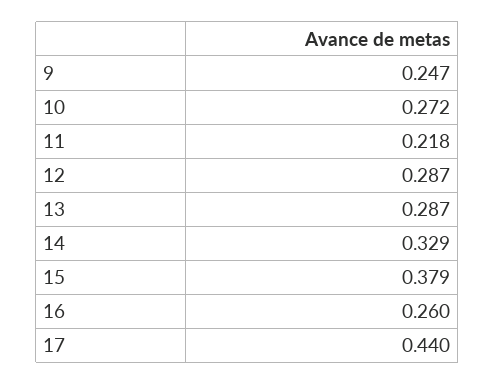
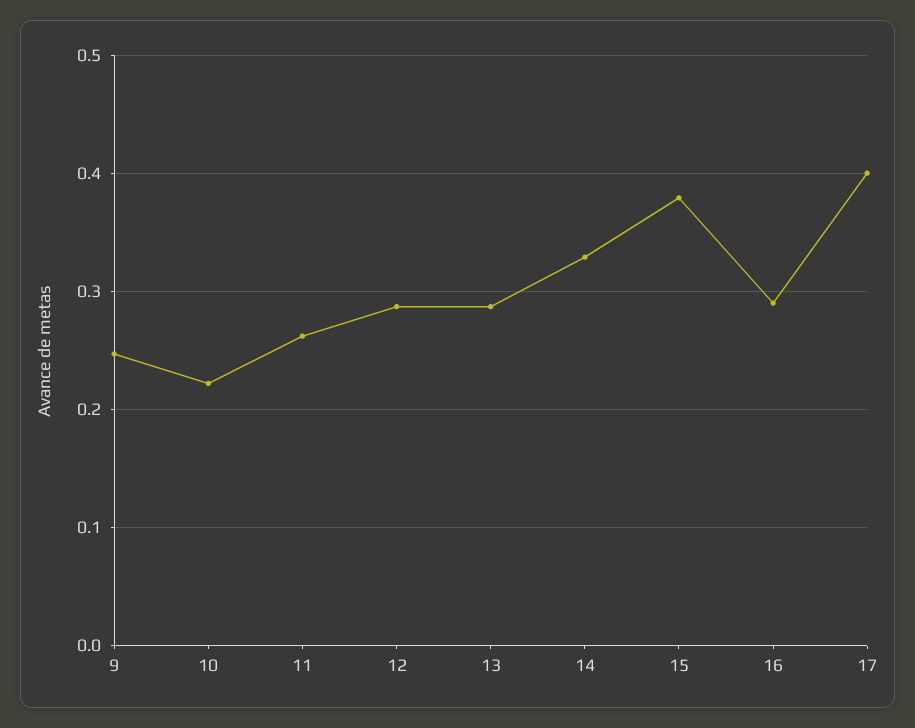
  {
    "9": 0.247,
-   "10": 0.272,
+   "10": 0.22,
-   "11": 0.218,
+   "11": 0.26,
    "12": 0.287,
    "13": 0.287,
    "14": 0.329,
    "15": 0.379,
-   "16": 0.26,
+   "16": 0.29,
-   "17": 0.44
+   "17": 0.4
  }

